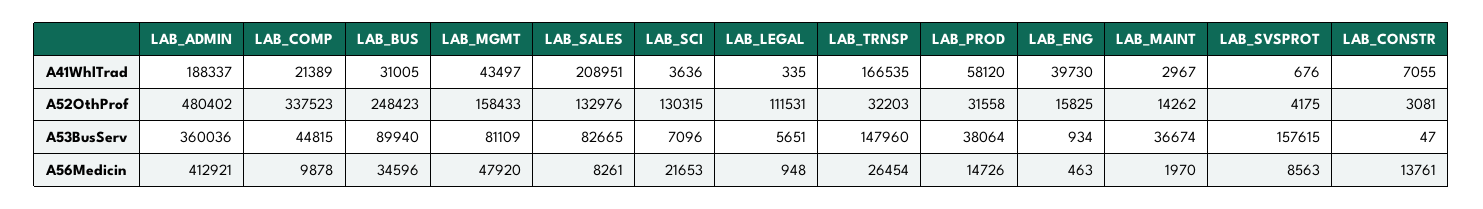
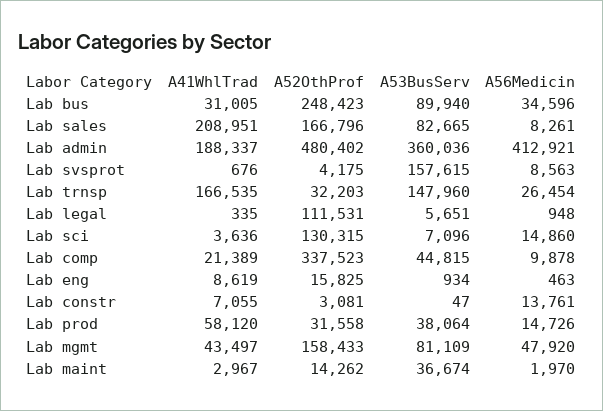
  {
    "LAB_ADMIN": {
      "A41WhlTrad": 188337,
      "A52OthProf": 480402,
      "A53BusServ": 360036,
      "A56Medicin": 412921
    },
    "LAB_COMP": {
      "A41WhlTrad": 21389,
      "A52OthProf": 337523,
      "A53BusServ": 44815,
      "A56Medicin": 9878
    },
    "LAB_BUS": {
      "A41WhlTrad": 31005,
      "A52OthProf": 248423,
      "A53BusServ": 89940,
      "A56Medicin": 34596
    },
    "LAB_MGMT": {
      "A41WhlTrad": 43497,
      "A52OthProf": 158433,
      "A53BusServ": 81109,
      "A56Medicin": 47920
    },
    "LAB_SALES": {
      "A41WhlTrad": 208951,
-     "A52OthProf": 132976,
+     "A52OthProf": 166796,
      "A53BusServ": 82665,
      "A56Medicin": 8261
    },
    "LAB_SCI": {
      "A41WhlTrad": 3636,
      "A52OthProf": 130315,
      "A53BusServ": 7096,
-     "A56Medicin": 21653
+     "A56Medicin": 14860
    },
    "LAB_LEGAL": {
      "A41WhlTrad": 335,
      "A52OthProf": 111531,
      "A53BusServ": 5651,
      "A56Medicin": 948
    },
    "LAB_TRNSP": {
      "A41WhlTrad": 166535,
      "A52OthProf": 32203,
      "A53BusServ": 147960,
      "A56Medicin": 26454
    },
    "LAB_PROD": {
      "A41WhlTrad": 58120,
      "A52OthProf": 31558,
      "A53BusServ": 38064,
      "A56Medicin": 14726
    },
    "LAB_ENG": {
-     "A41WhlTrad": 39730,
+     "A41WhlTrad": 8619,
      "A52OthProf": 15825,
      "A53BusServ": 934,
      "A56Medicin": 463
    },
    "LAB_MAINT": {
      "A41WhlTrad": 2967,
      "A52OthProf": 14262,
      "A53BusServ": 36674,
      "A56Medicin": 1970
    },
    "LAB_SVSPROT": {
      "A41WhlTrad": 676,
      "A52OthProf": 4175,
      "A53BusServ": 157615,
      "A56Medicin": 8563
    },
    "LAB_CONSTR": {
      "A41WhlTrad": 7055,
      "A52OthProf": 3081,
      "A53BusServ": 47,
      "A56Medicin": 13761
    }
  }

